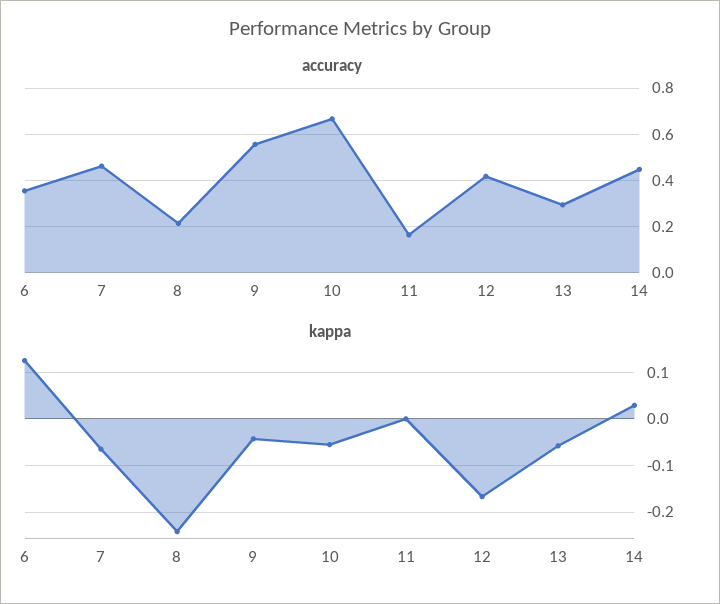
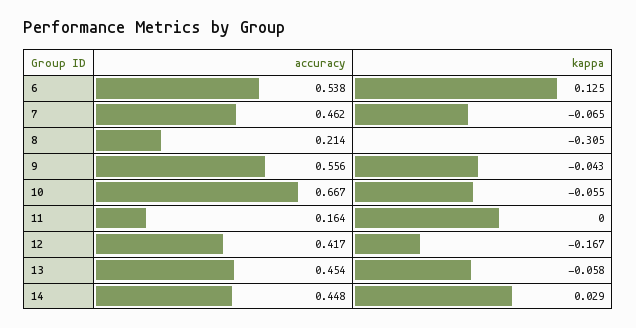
  {
    "accuracy": {
-     "6": 0.35,
+     "6": 0.538,
      "7": 0.462,
      "8": 0.214,
      "9": 0.556,
      "10": 0.667,
      "11": 0.164,
      "12": 0.417,
-     "13": 0.3,
+     "13": 0.454,
      "14": 0.448
    },
    "kappa": {
      "6": 0.125,
      "7": -0.065,
-     "8": -0.24,
+     "8": -0.305,
      "9": -0.043,
      "10": -0.055,
      "11": 0,
      "12": -0.167,
      "13": -0.058,
      "14": 0.029
    }
  }

